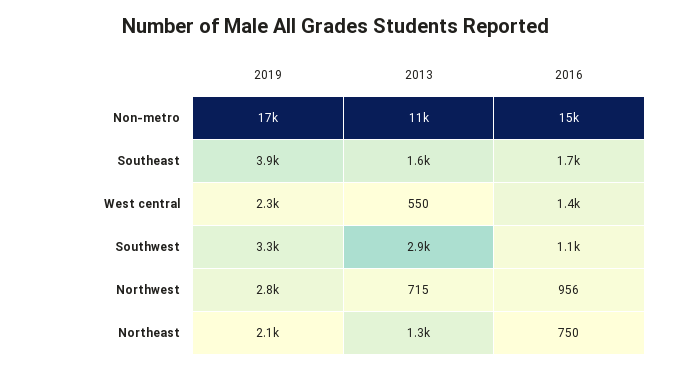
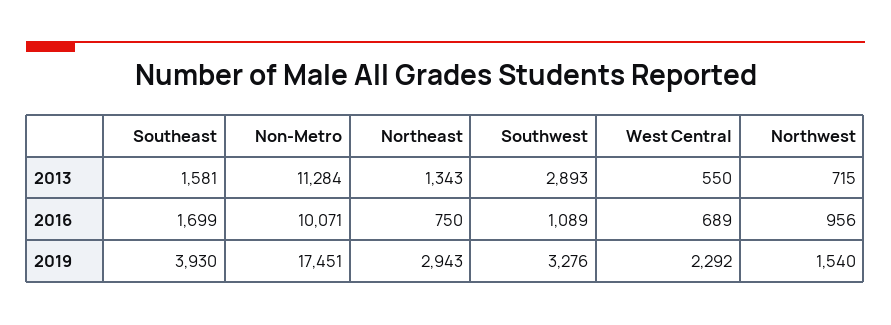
  {
    "2019": {
      "Non-metro": 17451,
      "Southeast": 3930,
      "West central": 2292,
      "Southwest": 3276,
-     "Northwest": 2800,
+     "Northwest": 1540,
-     "Northeast": 2100
+     "Northeast": 2943
    },
    "2013": {
      "Non-metro": 11284,
      "Southeast": 1581,
      "West central": 550,
      "Southwest": 2893,
      "Northwest": 715,
      "Northeast": 1343
    },
    "2016": {
-     "Non-metro": 15000,
+     "Non-metro": 10071,
      "Southeast": 1699,
-     "West central": 1400,
+     "West central": 689,
      "Southwest": 1089,
      "Northwest": 956,
      "Northeast": 750
    }
  }

